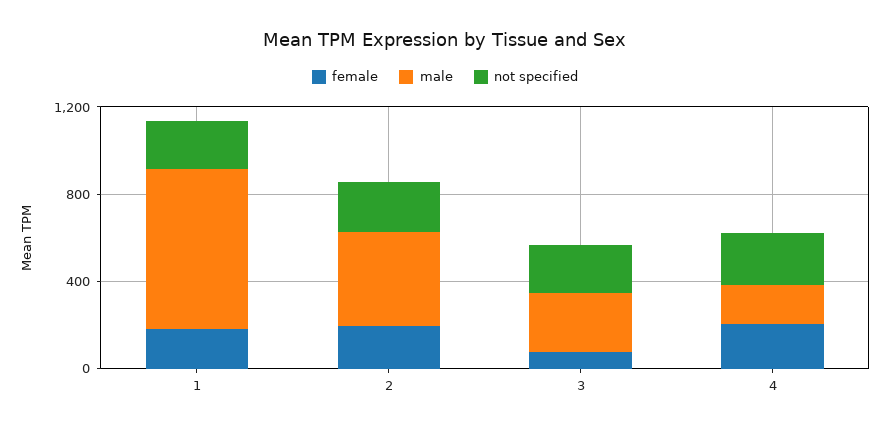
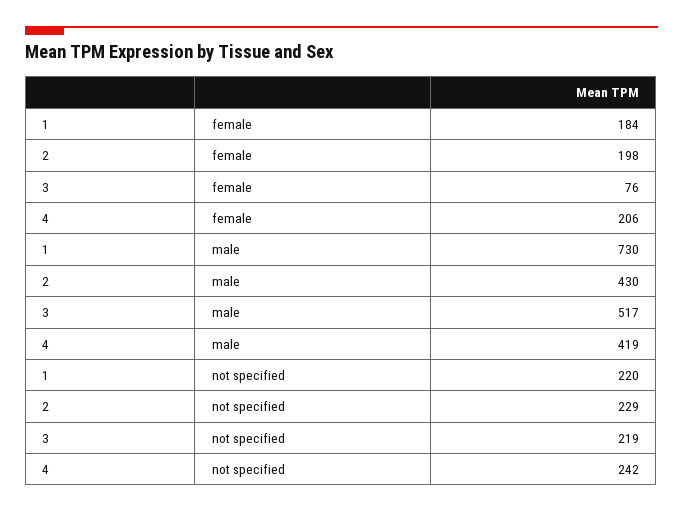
  {
    "female": {
      "1": 184,
      "2": 198,
      "3": 76,
      "4": 206
    },
    "male": {
      "1": 730,
      "2": 430,
-     "3": 300,
+     "3": 517,
-     "4": 200
+     "4": 419
    },
    "not specified": {
      "1": 220,
      "2": 229,
      "3": 219,
      "4": 242
    }
  }

